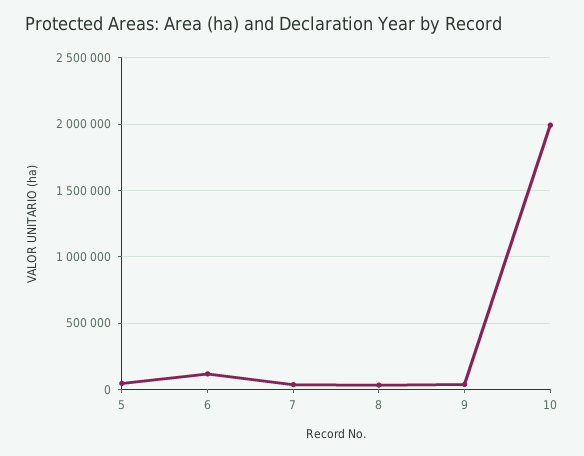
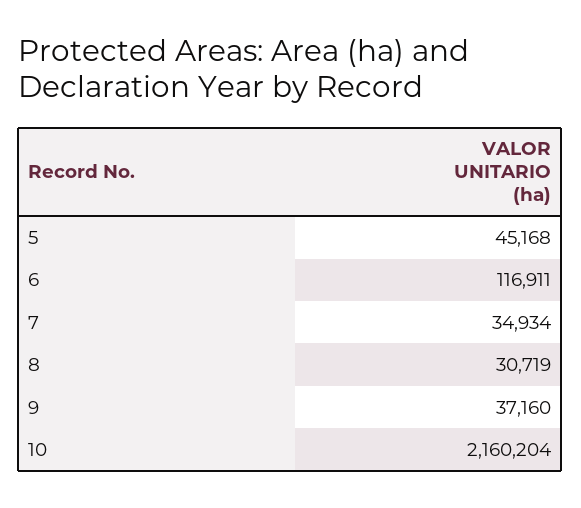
  {
    "5": 45168,
    "6": 116911,
    "7": 34934,
    "8": 30719,
    "9": 37160,
-   "10": 2000000
+   "10": 2160204
  }

